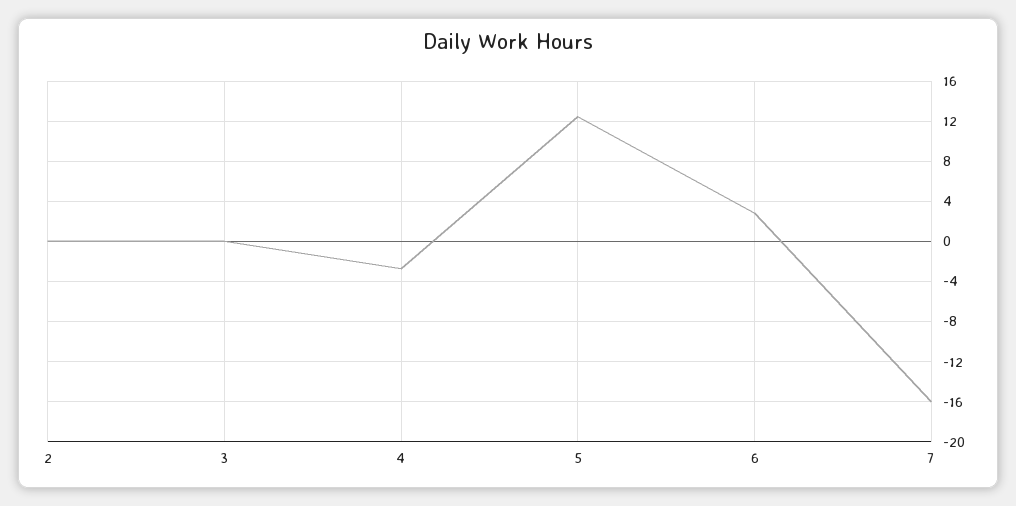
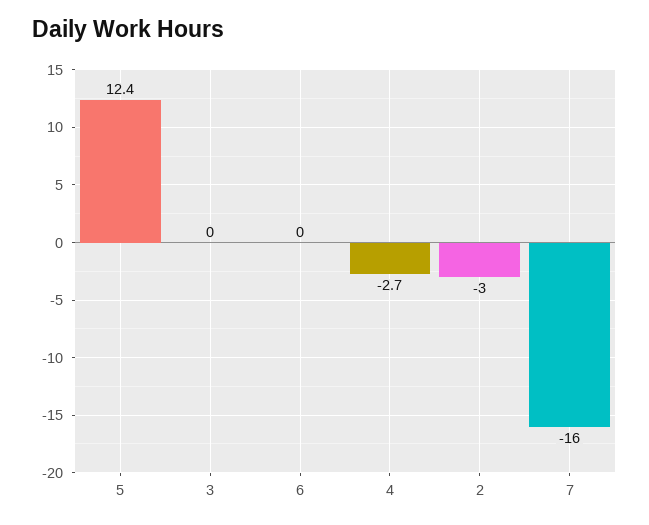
  {
-   "2": 0,
+   "2": -3,
    "3": 0,
    "4": -2.7,
    "5": 12.4,
-   "6": 3,
+   "6": 0,
    "7": -16
  }

